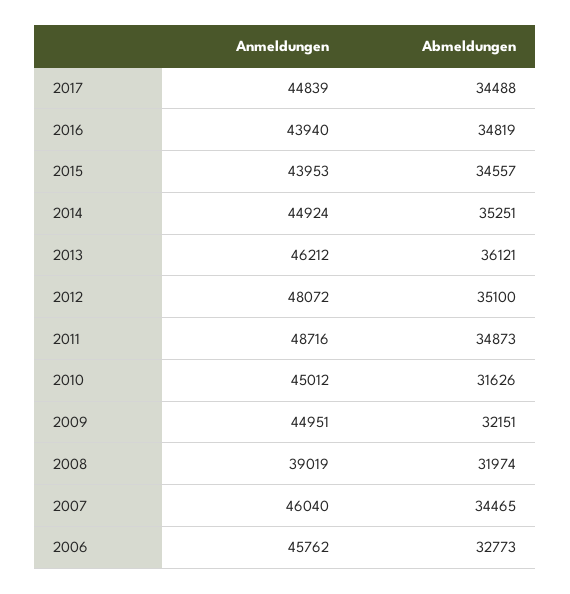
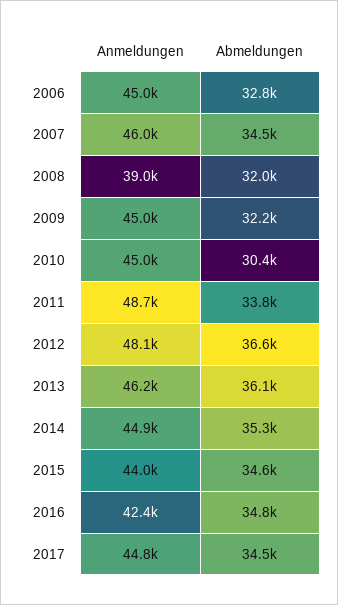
  {
    "Anmeldungen": {
      "2017": 44839,
-     "2016": 43940,
+     "2016": 42400,
      "2015": 43953,
      "2014": 44924,
      "2013": 46212,
      "2012": 48072,
      "2011": 48716,
      "2010": 45012,
      "2009": 44951,
      "2008": 39019,
      "2007": 46040,
-     "2006": 45762
+     "2006": 45000
    },
    "Abmeldungen": {
      "2017": 34488,
      "2016": 34819,
      "2015": 34557,
      "2014": 35251,
      "2013": 36121,
-     "2012": 35100,
+     "2012": 36600,
-     "2011": 34873,
+     "2011": 33800,
-     "2010": 31626,
+     "2010": 30400,
      "2009": 32151,
      "2008": 31974,
      "2007": 34465,
      "2006": 32773
    }
  }

